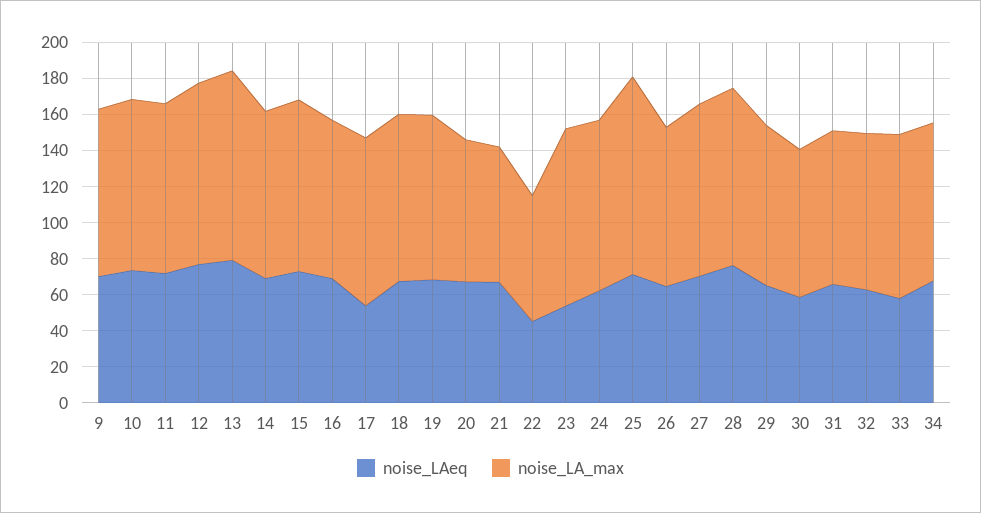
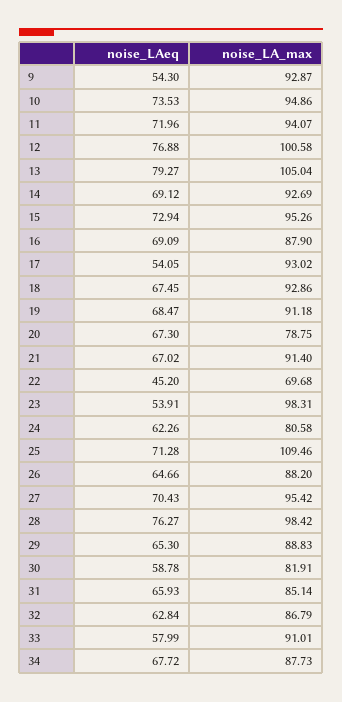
  {
    "noise_LAeq": {
-     "9": 70,
+     "9": 54.3,
      "10": 73.53,
      "11": 71.96,
      "12": 76.88,
      "13": 79.27,
      "14": 69.12,
      "15": 72.94,
      "16": 69.09,
      "17": 54.05,
      "18": 67.45,
      "19": 68.47,
      "20": 67.3,
      "21": 67.02,
      "22": 45.2,
      "23": 53.91,
      "24": 62.26,
      "25": 71.28,
      "26": 64.66,
      "27": 70.43,
      "28": 76.27,
      "29": 65.3,
      "30": 58.78,
      "31": 65.93,
      "32": 62.84,
      "33": 57.99,
      "34": 67.72
    },
    "noise_LA_max": {
      "9": 92.87,
      "10": 94.86,
      "11": 94.07,
      "12": 100.58,
      "13": 105.04,
      "14": 92.69,
      "15": 95.26,
      "16": 87.9,
      "17": 93.02,
      "18": 92.86,
      "19": 91.18,
      "20": 78.75,
-     "21": 75,
+     "21": 91.4,
      "22": 69.68,
      "23": 98.31,
-     "24": 95,
+     "24": 80.58,
      "25": 109.46,
      "26": 88.2,
      "27": 95.42,
      "28": 98.42,
      "29": 88.83,
      "30": 81.91,
      "31": 85.14,
      "32": 86.79,
      "33": 91.01,
      "34": 87.73
    }
  }

